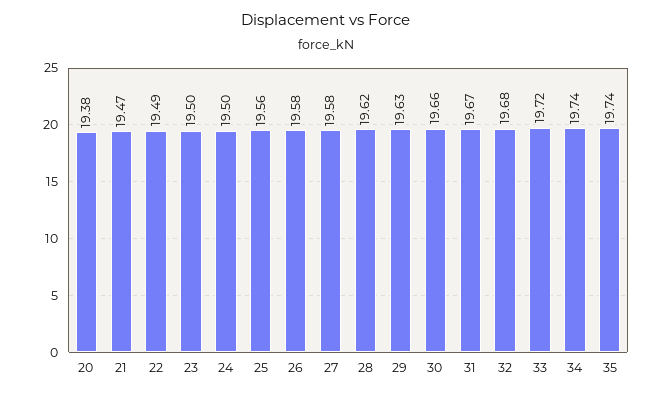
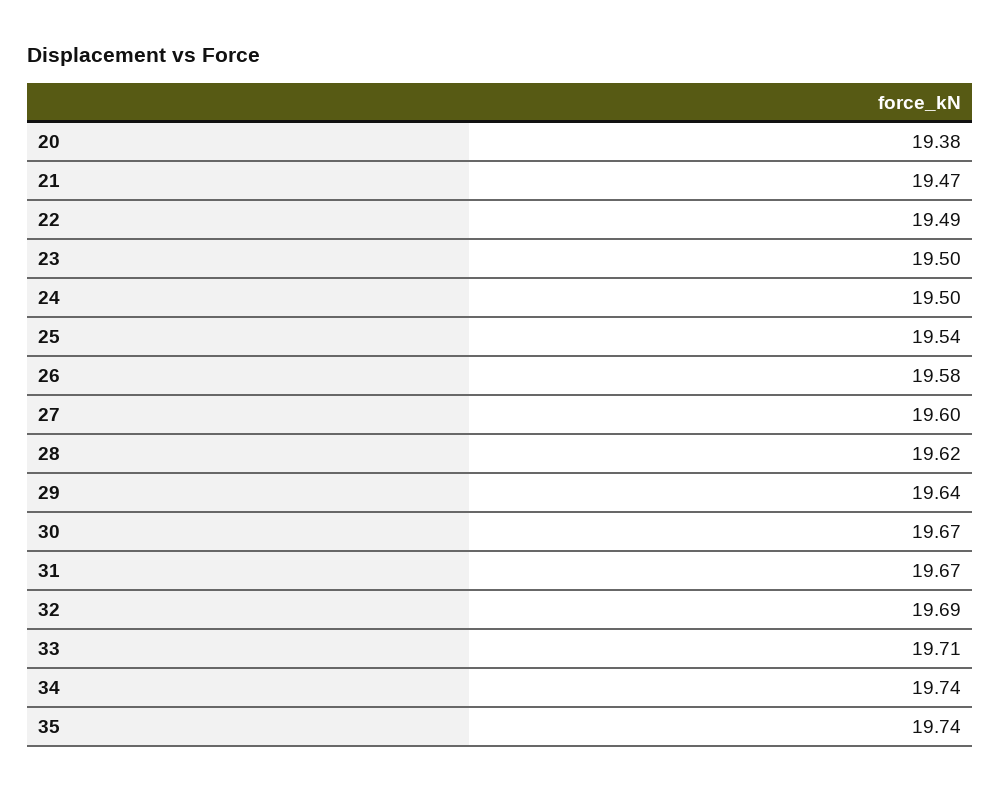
  {
    "20": 19.38,
    "21": 19.47,
    "22": 19.49,
    "23": 19.5,
    "24": 19.5,
-   "25": 19.56,
+   "25": 19.54,
    "26": 19.58,
-   "27": 19.58,
+   "27": 19.6,
    "28": 19.62,
-   "29": 19.63,
+   "29": 19.64,
-   "30": 19.66,
+   "30": 19.67,
    "31": 19.67,
-   "32": 19.68,
+   "32": 19.69,
-   "33": 19.72,
+   "33": 19.71,
    "34": 19.74,
    "35": 19.74
  }

